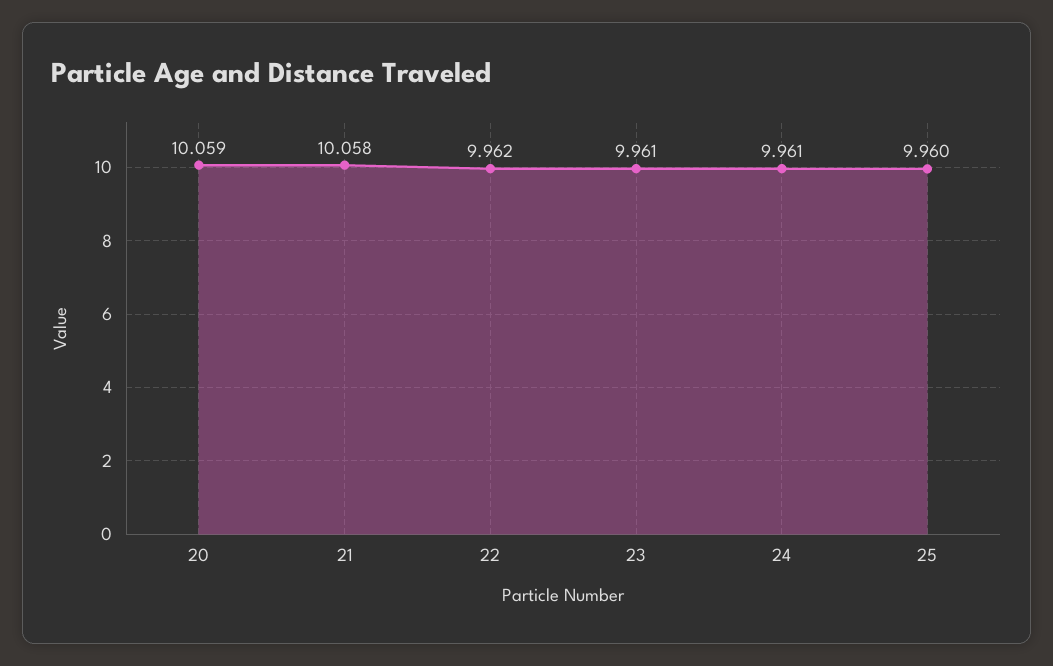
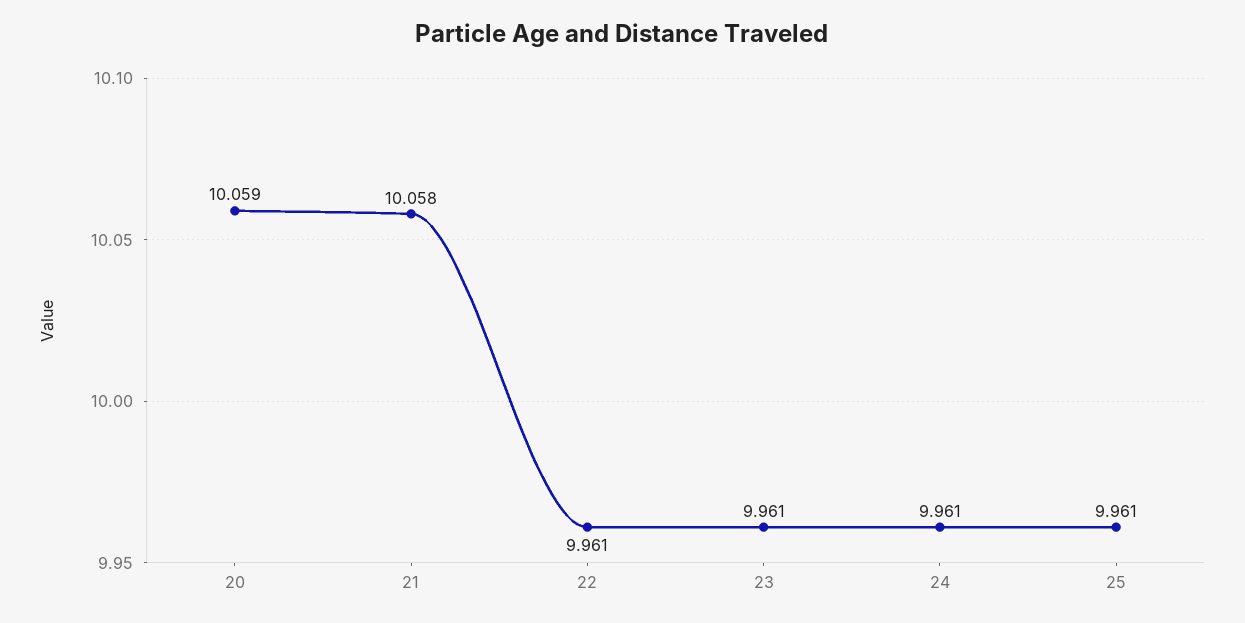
  {
    "20": 10.059,
    "21": 10.058,
-   "22": 9.962,
+   "22": 9.961,
    "23": 9.961,
    "24": 9.961,
-   "25": 9.96
+   "25": 9.961
  }

